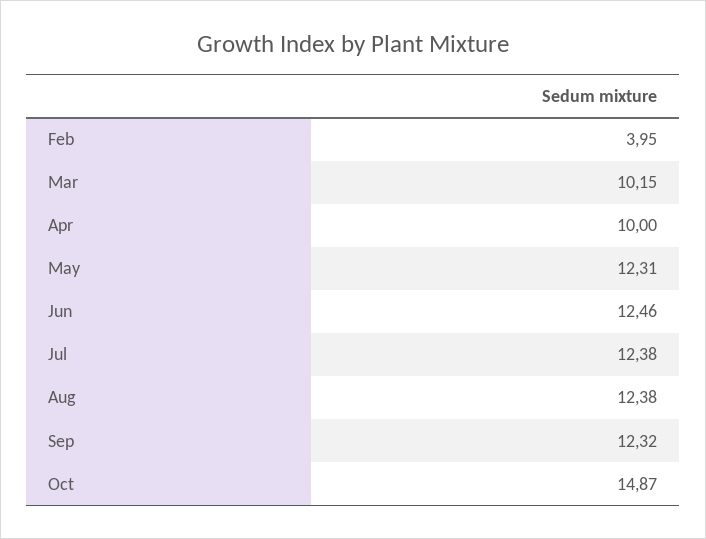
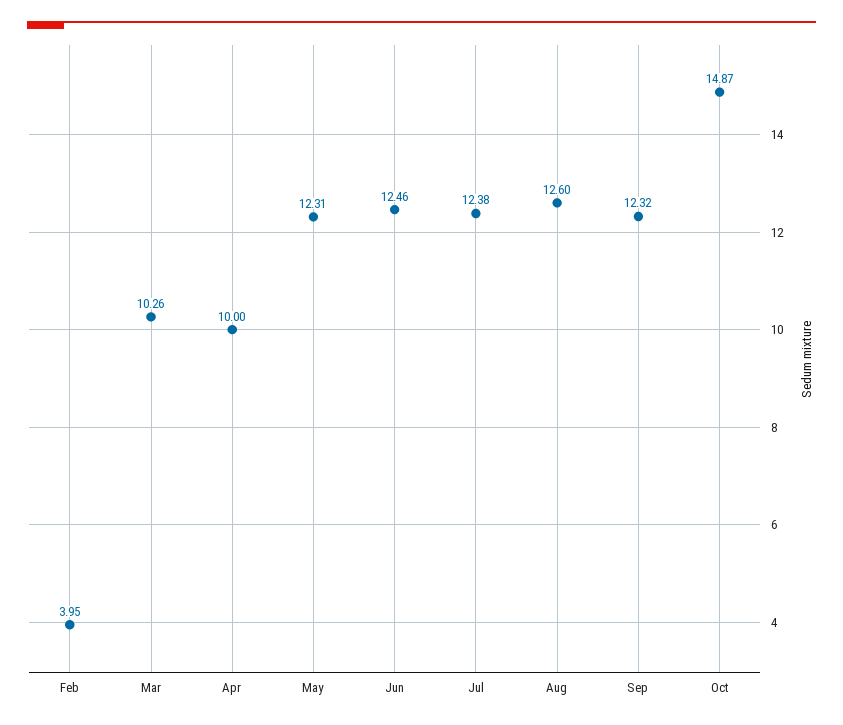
  {
    "Feb": 3.95,
-   "Mar": 10.15,
+   "Mar": 10.26,
    "Apr": 10,
    "May": 12.31,
    "Jun": 12.46,
    "Jul": 12.38,
-   "Aug": 12.38,
+   "Aug": 12.6,
    "Sep": 12.32,
    "Oct": 14.87
  }

